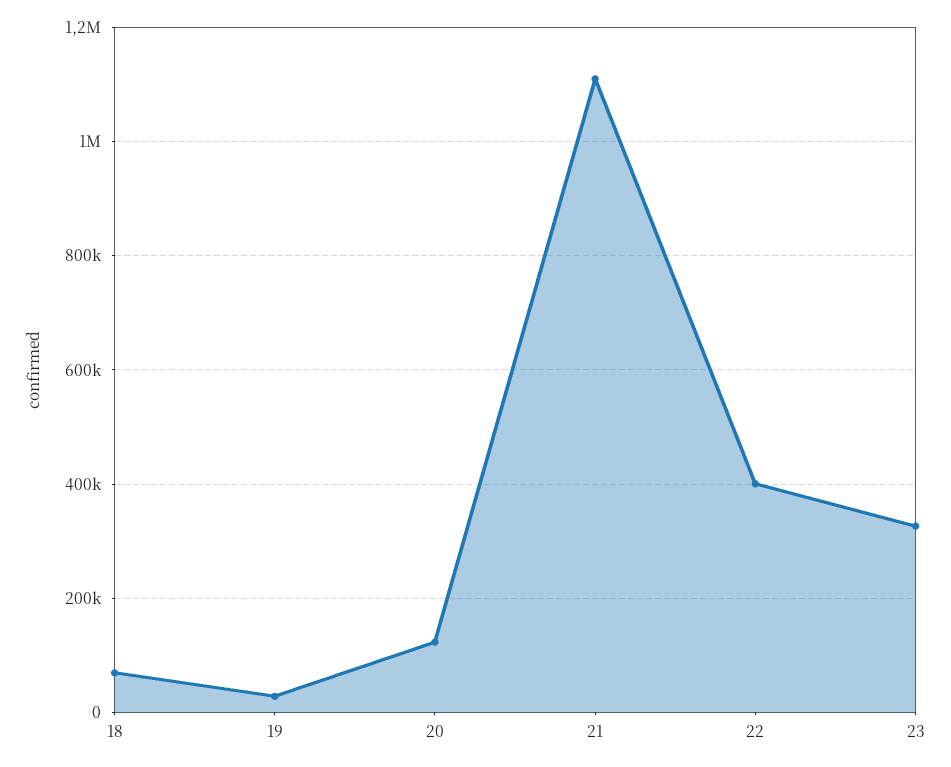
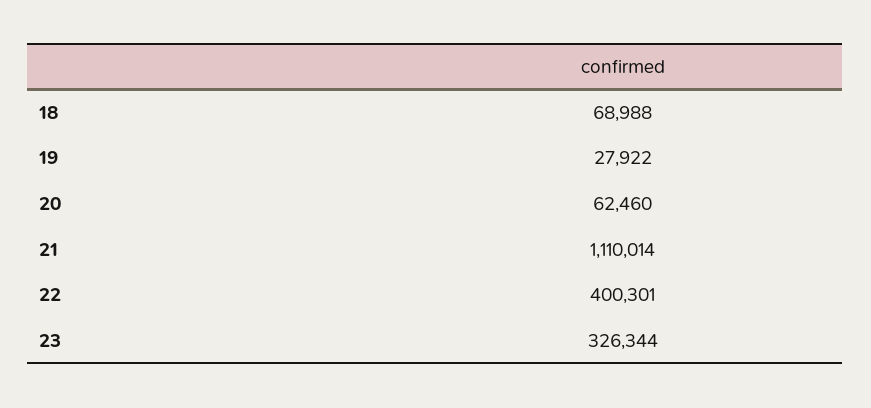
  {
    "18": 68988,
    "19": 27922,
-   "20": 120000,
+   "20": 62460,
    "21": 1110014,
    "22": 400301,
    "23": 326344
  }

